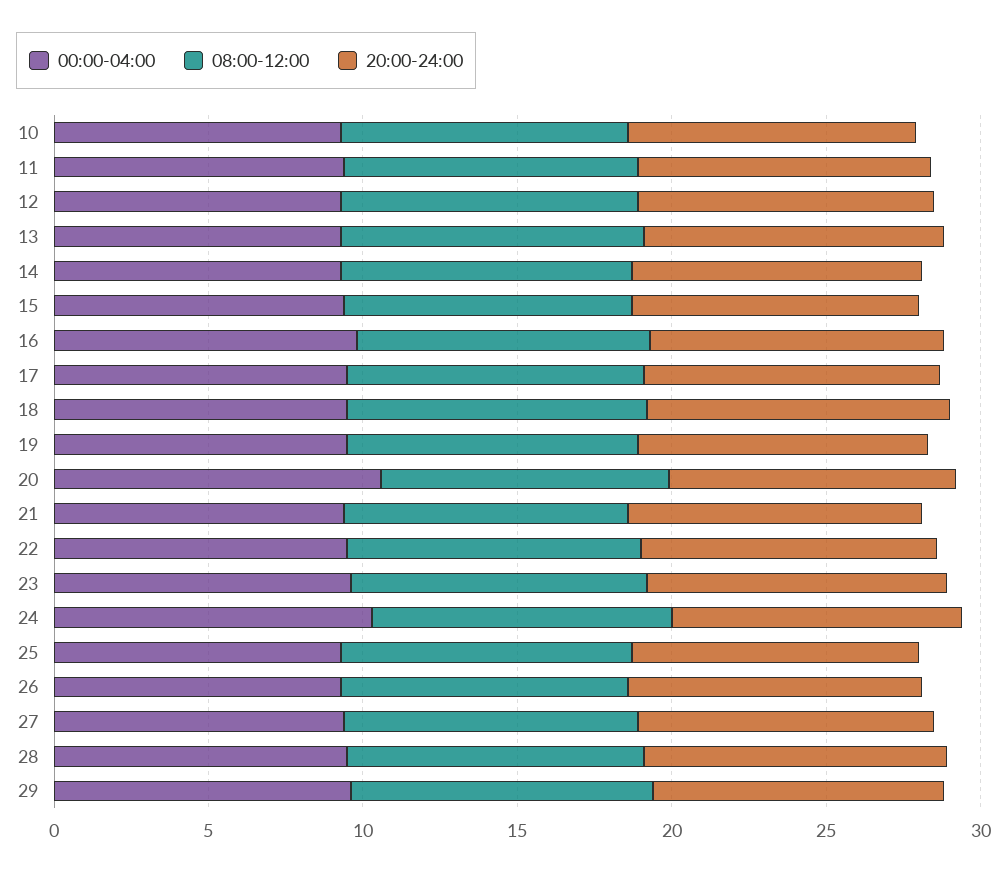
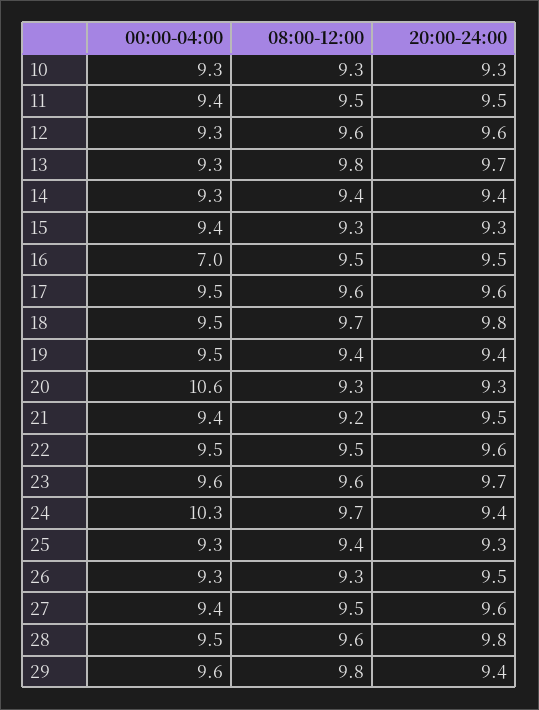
  {
    "00:00-04:00": {
      "10": 9.3,
      "11": 9.4,
      "12": 9.3,
      "13": 9.3,
      "14": 9.3,
      "15": 9.4,
-     "16": 10,
+     "16": 7,
      "17": 9.5,
      "18": 9.5,
      "19": 9.5,
      "20": 10.6,
      "21": 9.4,
      "22": 9.5,
      "23": 9.6,
      "24": 10.3,
      "25": 9.3,
      "26": 9.3,
      "27": 9.4,
      "28": 9.5,
      "29": 9.6
    },
    "08:00-12:00": {
      "10": 9.3,
      "11": 9.5,
      "12": 9.6,
      "13": 9.8,
      "14": 9.4,
      "15": 9.3,
      "16": 9.5,
      "17": 9.6,
      "18": 9.7,
      "19": 9.4,
      "20": 9.3,
      "21": 9.2,
      "22": 9.5,
      "23": 9.6,
      "24": 9.7,
      "25": 9.4,
      "26": 9.3,
      "27": 9.5,
      "28": 9.6,
      "29": 9.8
    },
    "20:00-24:00": {
      "10": 9.3,
      "11": 9.5,
      "12": 9.6,
      "13": 9.7,
      "14": 9.4,
      "15": 9.3,
      "16": 9.5,
      "17": 9.6,
      "18": 9.8,
      "19": 9.4,
      "20": 9.3,
      "21": 9.5,
      "22": 9.6,
      "23": 9.7,
      "24": 9.4,
      "25": 9.3,
      "26": 9.5,
      "27": 9.6,
      "28": 9.8,
      "29": 9.4
    }
  }

